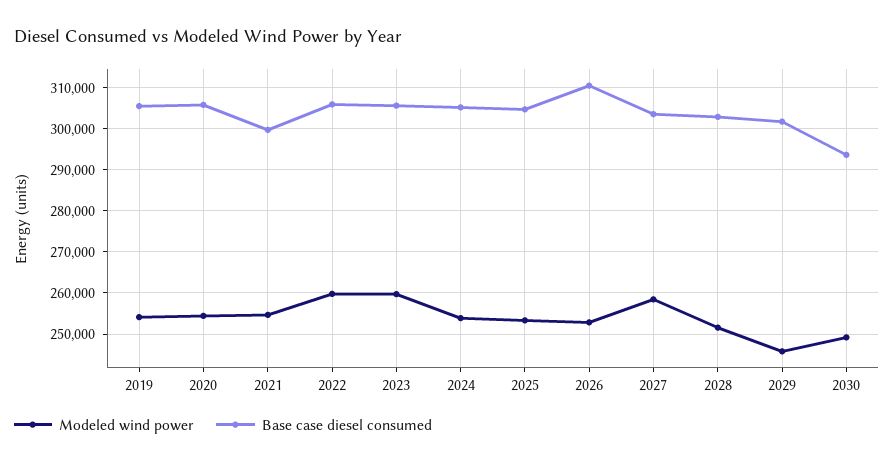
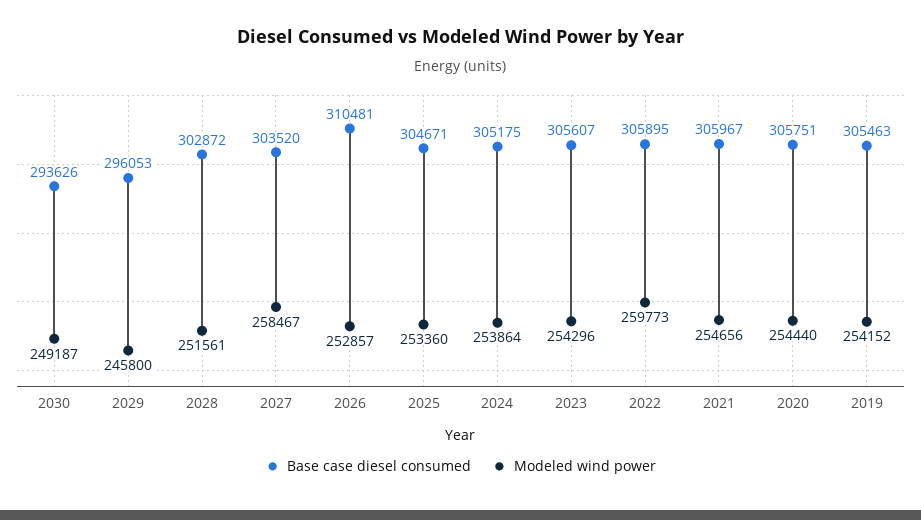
  {
    "Modeled wind power": {
      "2019": 254152,
      "2020": 254440,
      "2021": 254656,
      "2022": 259773,
-     "2023": 260000,
+     "2023": 254296,
      "2024": 253864,
      "2025": 253360,
      "2026": 252857,
      "2027": 258467,
      "2028": 251561,
      "2029": 245800,
      "2030": 249187
    },
    "Base case diesel consumed": {
      "2019": 305463,
      "2020": 305751,
-     "2021": 300000,
+     "2021": 305967,
      "2022": 305895,
      "2023": 305607,
      "2024": 305175,
      "2025": 304671,
      "2026": 310481,
      "2027": 303520,
      "2028": 302872,
-     "2029": 302000,
+     "2029": 296053,
      "2030": 293626
    }
  }

